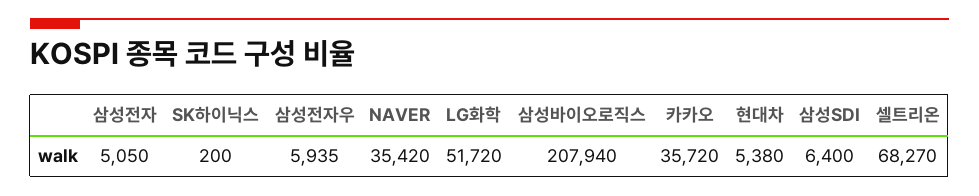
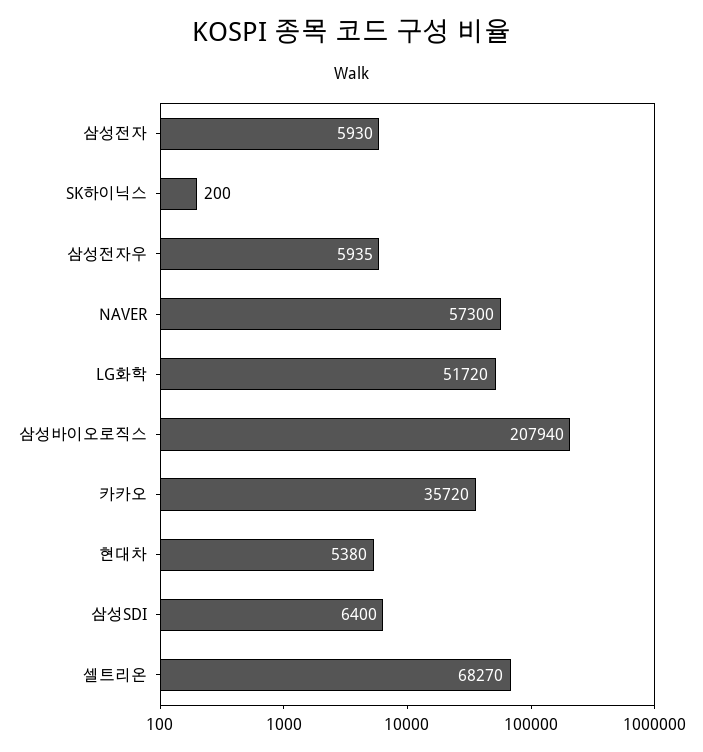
  {
-   "삼성전자": 5050,
+   "삼성전자": 5930,
    "SK하이닉스": 200,
    "삼성전자우": 5935,
-   "NAVER": 35420,
+   "NAVER": 57300,
    "LG화학": 51720,
    "삼성바이오로직스": 207940,
    "카카오": 35720,
    "현대차": 5380,
    "삼성SDI": 6400,
    "셀트리온": 68270
  }

